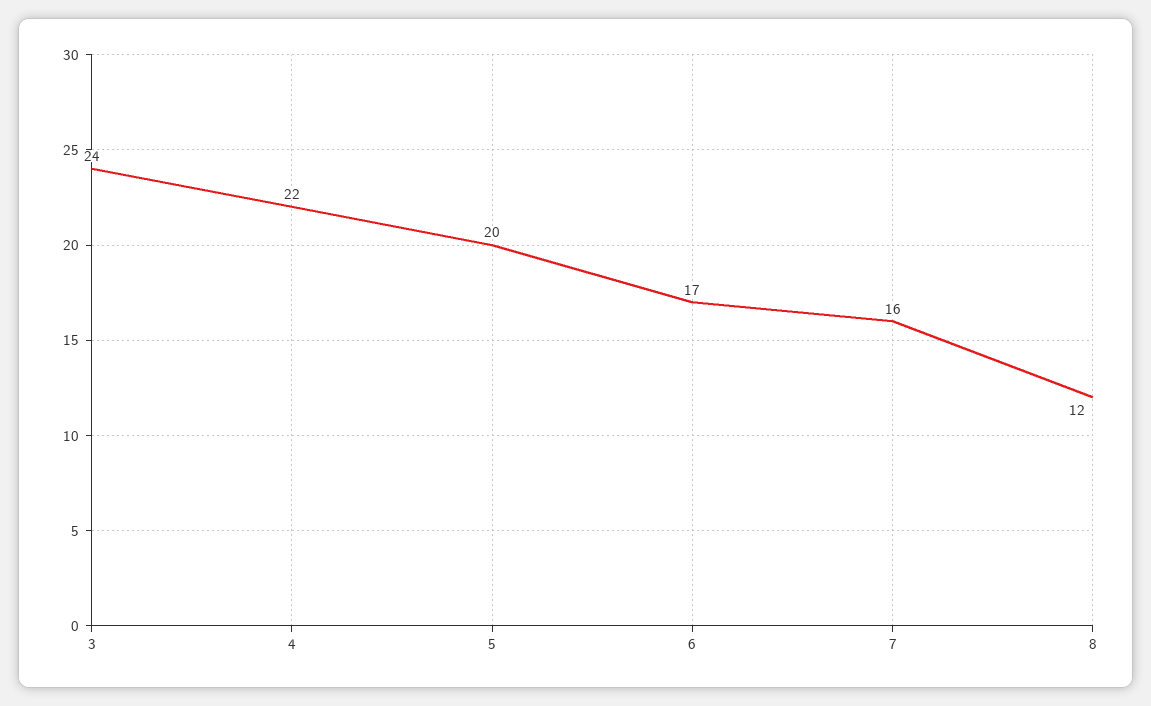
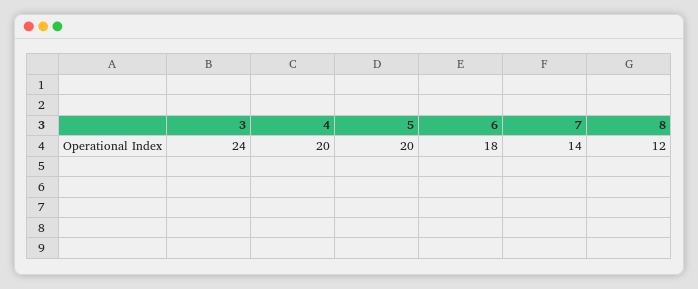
  {
    "3": 24,
-   "4": 22,
+   "4": 20,
    "5": 20,
-   "6": 17,
+   "6": 18,
-   "7": 16,
+   "7": 14,
    "8": 12
  }

